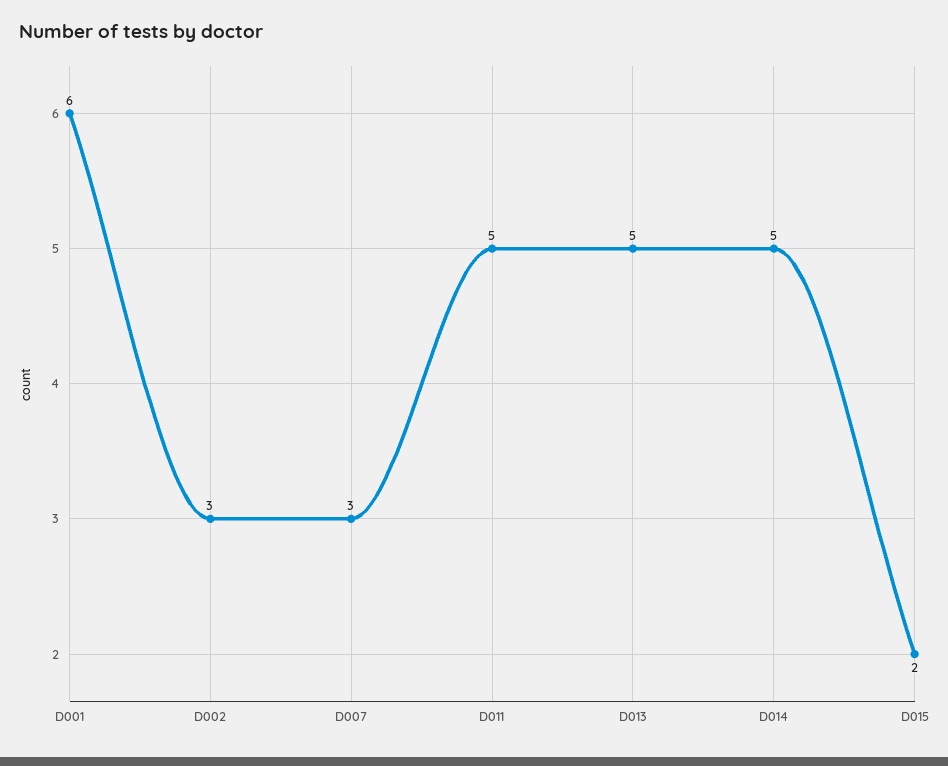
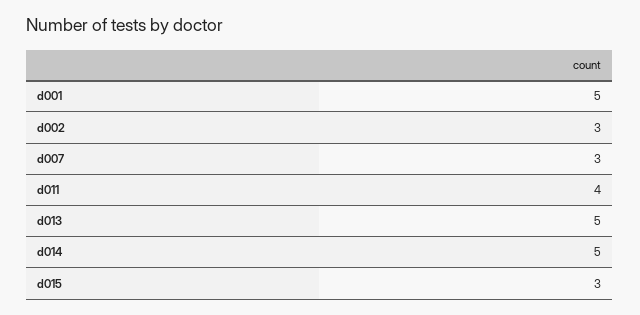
  {
-   "D001": 6,
+   "D001": 5,
    "D002": 3,
    "D007": 3,
-   "D011": 5,
+   "D011": 4,
    "D013": 5,
    "D014": 5,
-   "D015": 2
+   "D015": 3
  }

